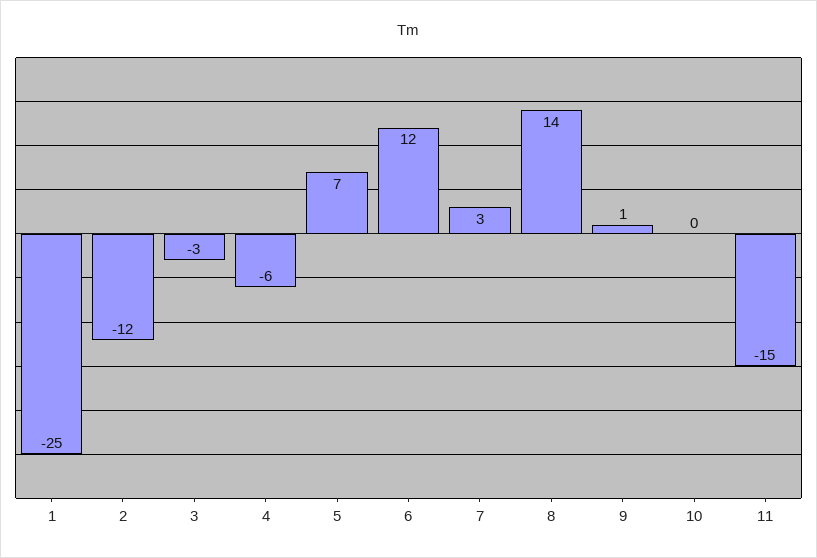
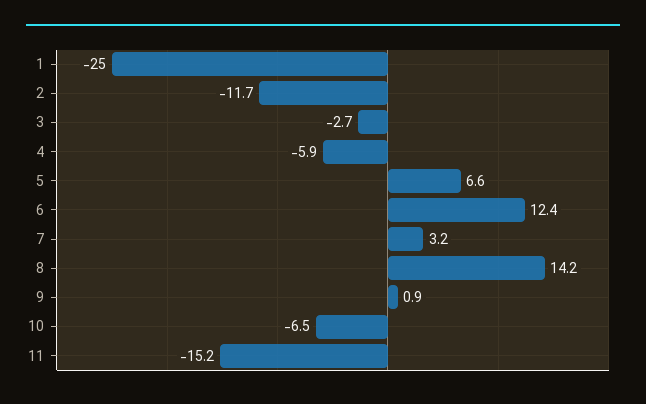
  {
    "1": -25,
    "2": -11.7,
    "3": -2.7,
    "4": -5.9,
    "5": 6.6,
    "6": 12.4,
    "7": 3.2,
    "8": 14.2,
    "9": 0.9,
-   "10": 0,
+   "10": -6.5,
    "11": -15.2
  }

